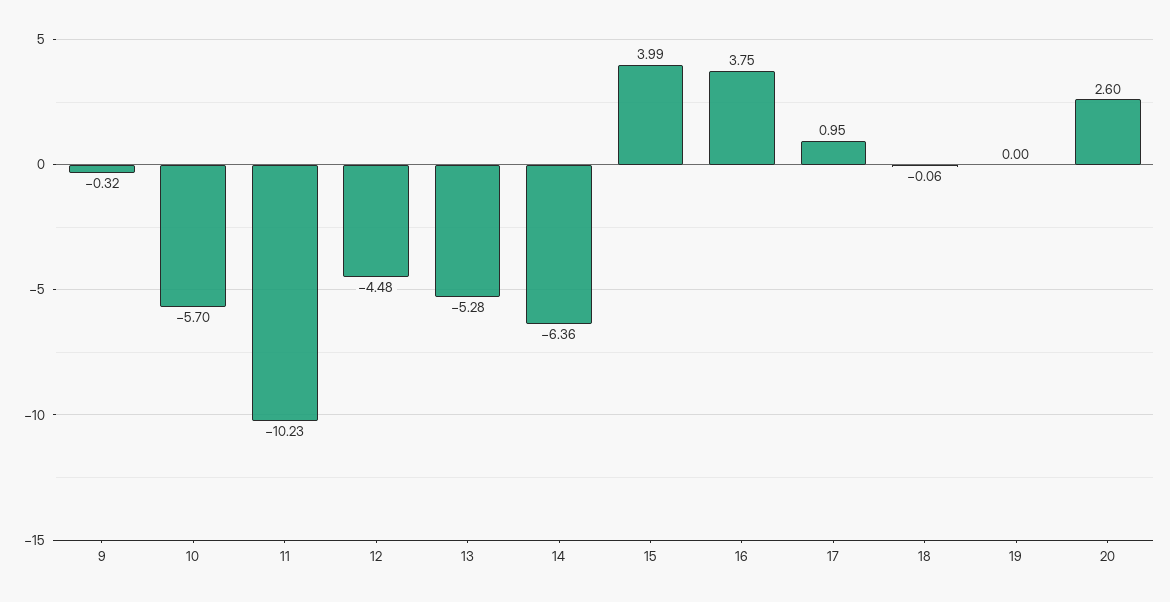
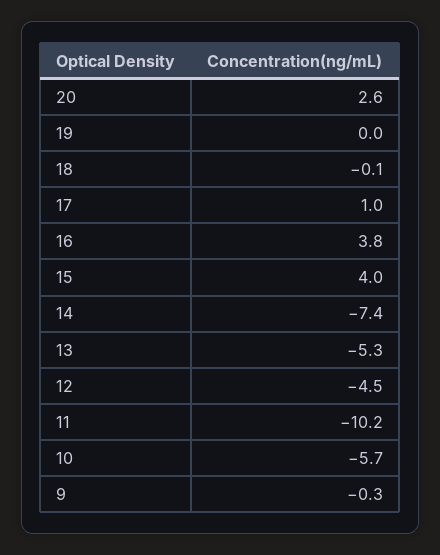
  {
    "9": -0.32,
    "10": -5.7,
    "11": -10.23,
    "12": -4.48,
    "13": -5.28,
-   "14": -6.36,
+   "14": -7.4,
    "15": 3.99,
    "16": 3.75,
    "17": 0.95,
    "18": -0.06,
    "19": 0,
    "20": 2.6
  }

